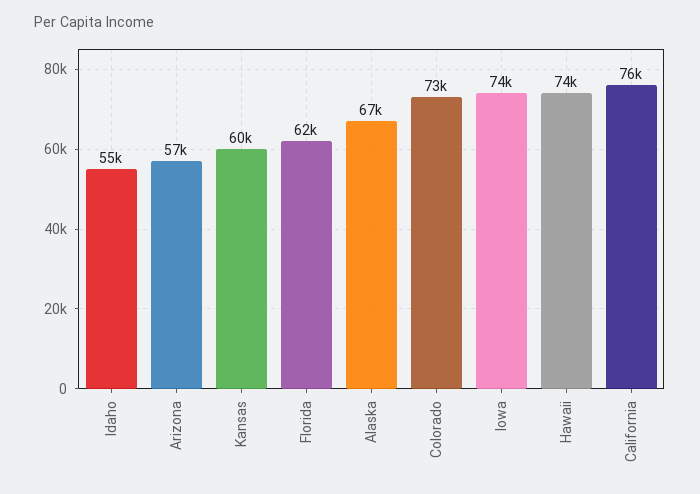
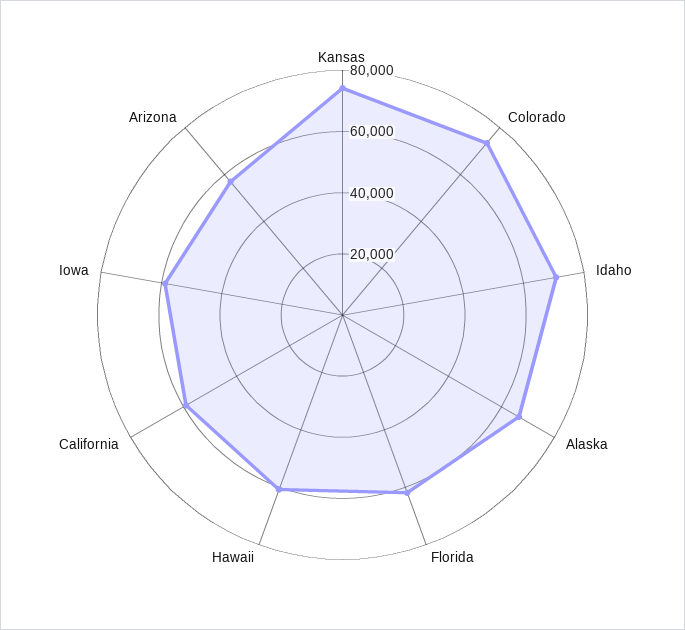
  {
-   "Idaho": 55000,
+   "Idaho": 70000,
    "Arizona": 57000,
-   "Kansas": 60000,
+   "Kansas": 75000,
    "Florida": 62000,
    "Alaska": 67000,
    "Colorado": 73000,
-   "Iowa": 74000,
+   "Iowa": 60000,
-   "Hawaii": 74000,
+   "Hawaii": 60000,
-   "California": 76000
+   "California": 60000
  }

